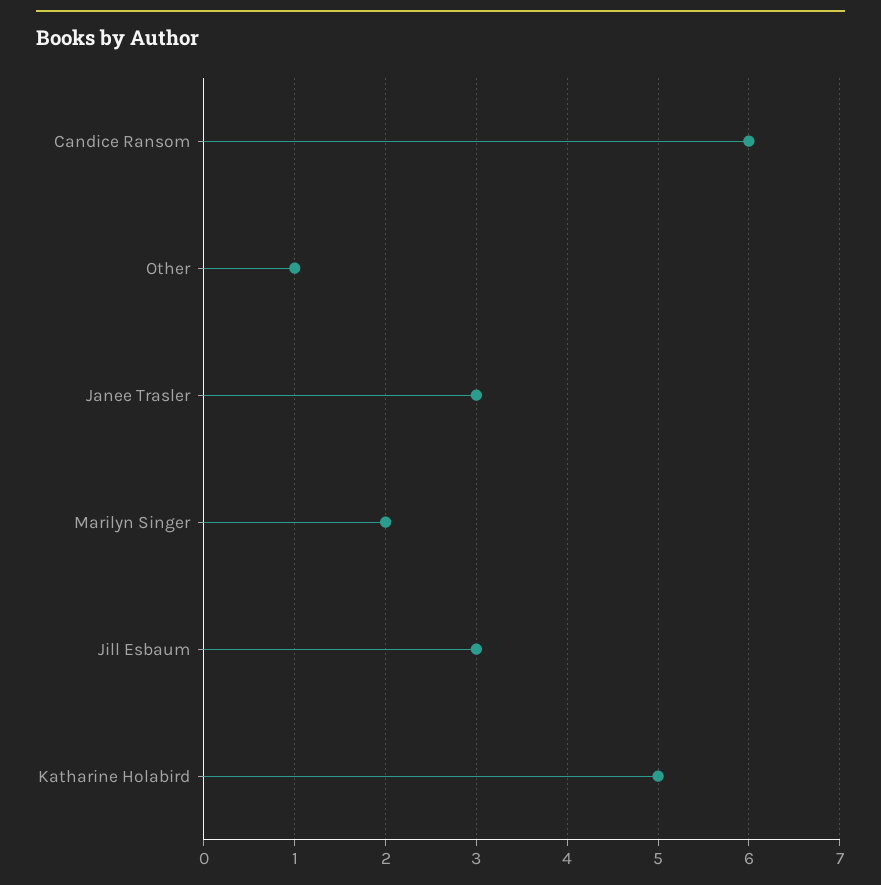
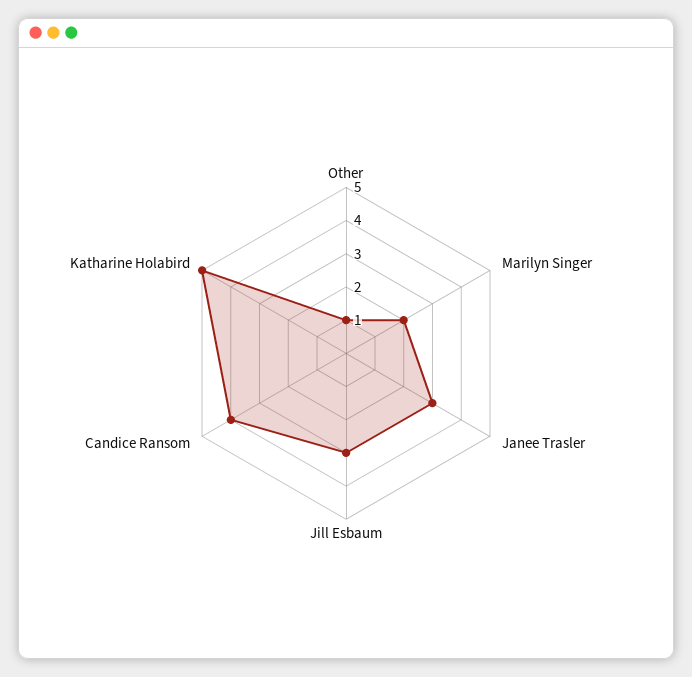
  {
-   "Candice Ransom": 6,
+   "Candice Ransom": 4,
    "Other": 1,
    "Janee Trasler": 3,
    "Marilyn Singer": 2,
    "Jill Esbaum": 3,
    "Katharine Holabird": 5
  }

